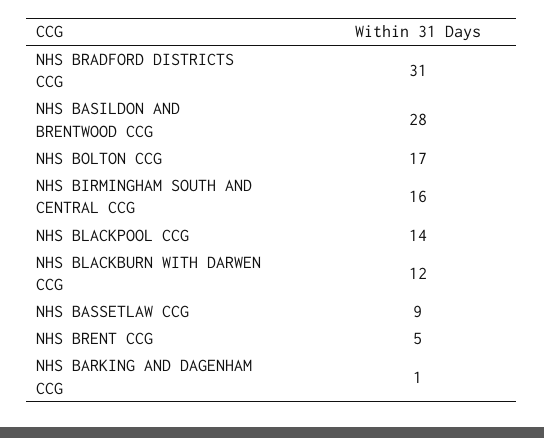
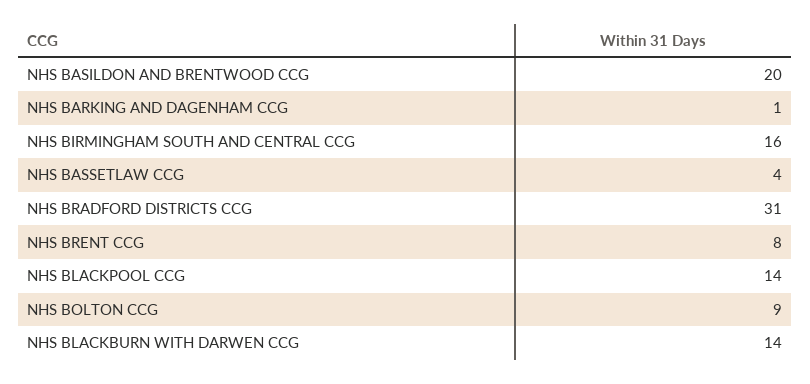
  {
    "NHS BRADFORD DISTRICTS CCG": 31,
-   "NHS BASILDON AND BRENTWOOD CCG": 28,
+   "NHS BASILDON AND BRENTWOOD CCG": 20,
-   "NHS BOLTON CCG": 17,
+   "NHS BOLTON CCG": 9,
    "NHS BIRMINGHAM SOUTH AND CENTRAL CCG": 16,
    "NHS BLACKPOOL CCG": 14,
-   "NHS BLACKBURN WITH DARWEN CCG": 12,
+   "NHS BLACKBURN WITH DARWEN CCG": 14,
-   "NHS BASSETLAW CCG": 9,
+   "NHS BASSETLAW CCG": 4,
-   "NHS BRENT CCG": 5,
+   "NHS BRENT CCG": 8,
    "NHS BARKING AND DAGENHAM CCG": 1
  }

